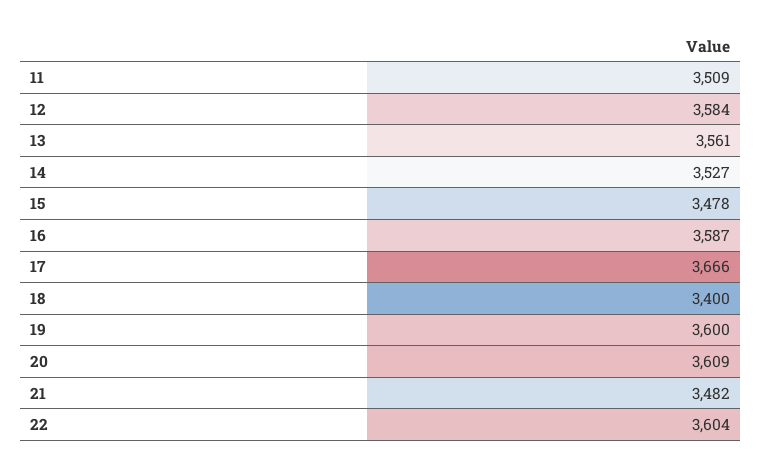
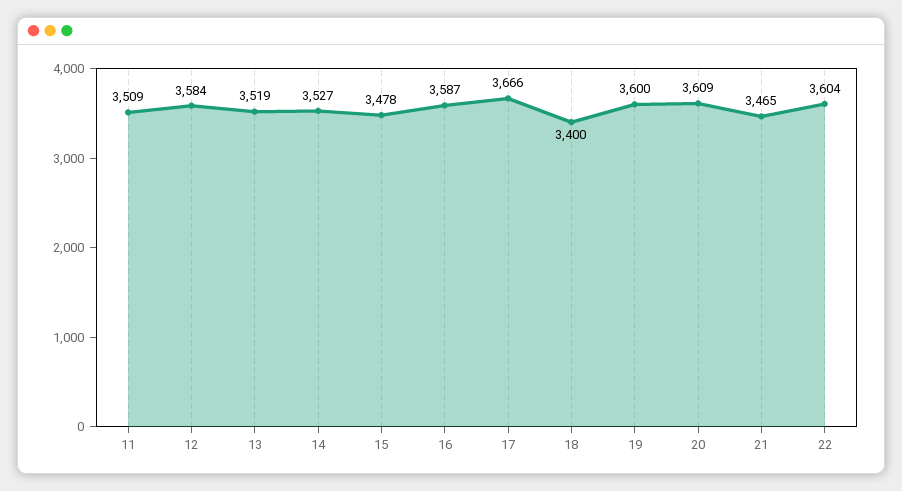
  {
    "11": 3509,
    "12": 3584,
-   "13": 3561,
+   "13": 3519,
    "14": 3527,
    "15": 3478,
    "16": 3587,
    "17": 3666,
    "18": 3400,
    "19": 3600,
    "20": 3609,
-   "21": 3482,
+   "21": 3465,
    "22": 3604
  }

